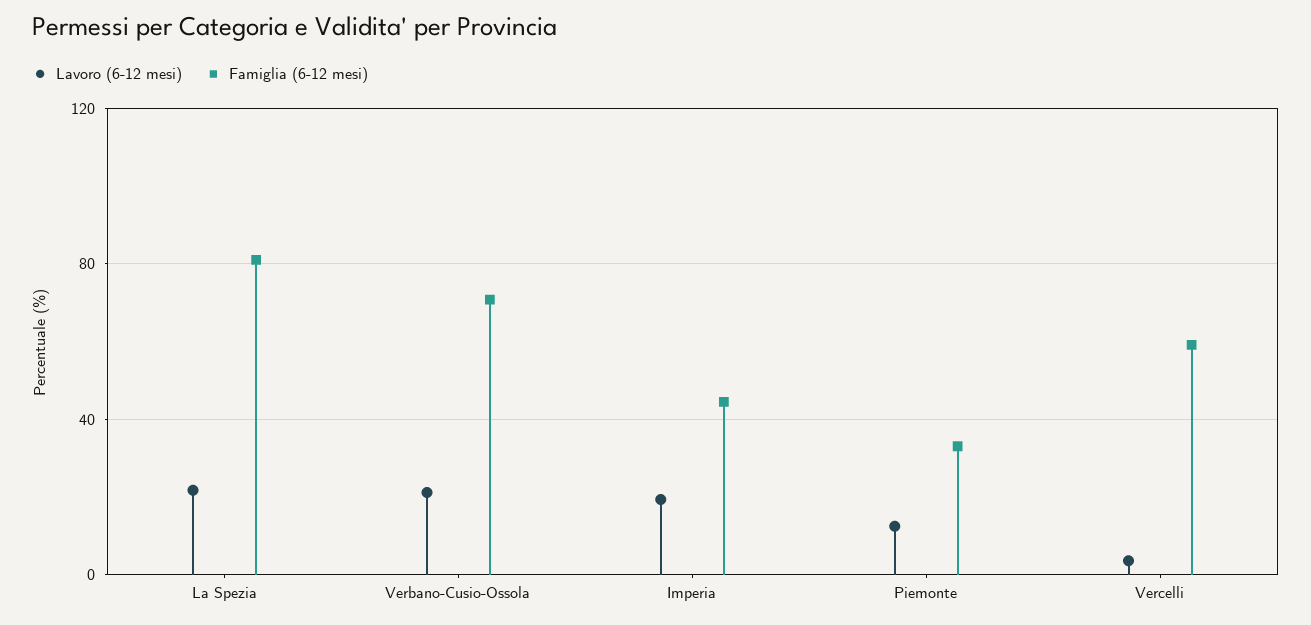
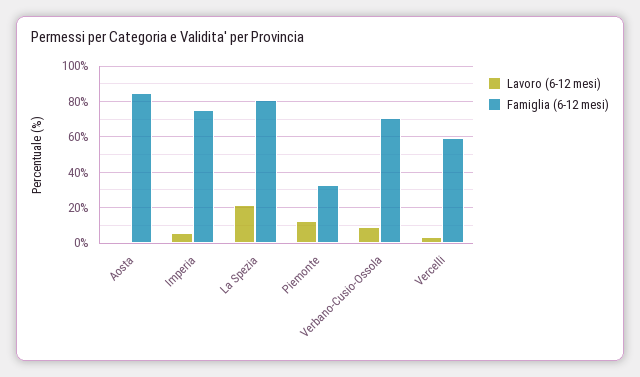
  {
    "Lavoro (6-12 mesi)": {
      "La Spezia": 20,
-     "Verbano-Cusio-Ossola": 20,
+     "Verbano-Cusio-Ossola": 10,
-     "Imperia": 20,
+     "Imperia": 5,
      "Piemonte": 10,
-     "Vercelli": 5
+     "Vercelli": 5,
+     "Aosta": 0
    },
    "Famiglia (6-12 mesi)": {
      "La Spezia": 80,
      "Verbano-Cusio-Ossola": 70,
-     "Imperia": 45,
+     "Imperia": 75,
      "Piemonte": 35,
-     "Vercelli": 60
+     "Vercelli": 60,
+     "Aosta": 85
    }
  }

